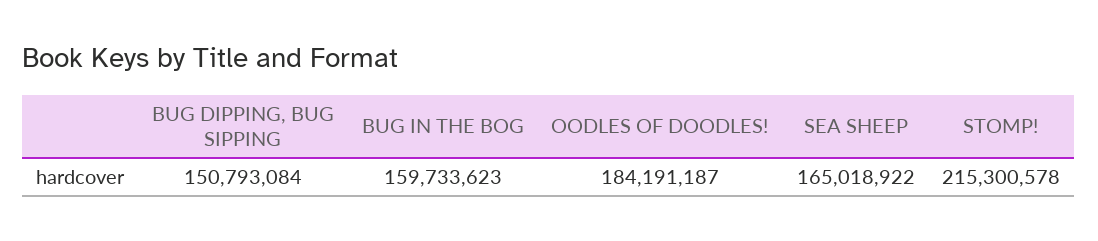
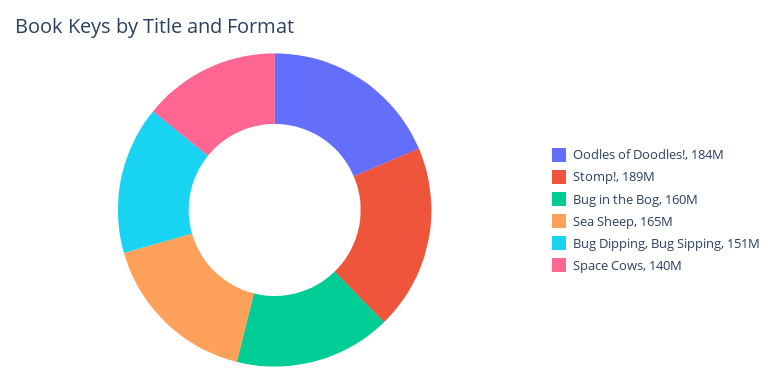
  {
    "BUG DIPPING, BUG SIPPING": 150793084,
    "BUG IN THE BOG": 159733623,
    "OODLES OF DOODLES!": 184191187,
    "SEA SHEEP": 165018922,
-   "STOMP!": 215300578
+   "STOMP!": 189000000,
+   "Space Cows": 140000000
  }

